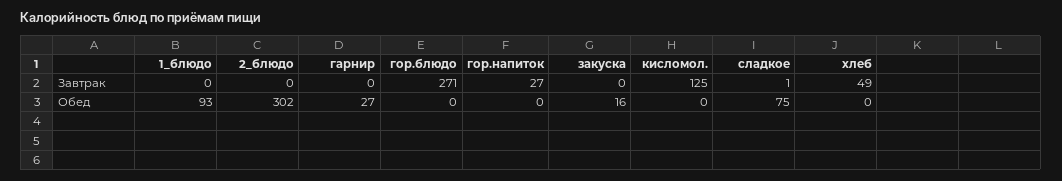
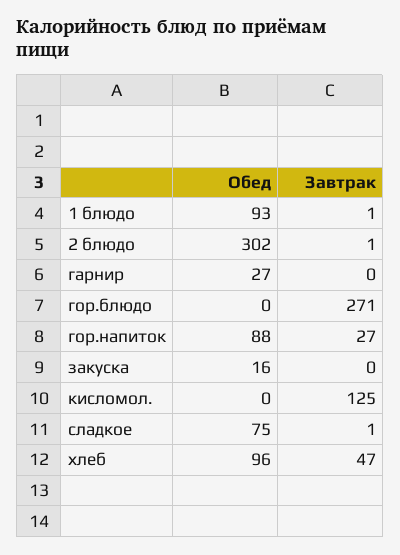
  {
    "1_блюдо": {
-     "Завтрак": 0,
+     "Завтрак": 1,
      "Обед": 93
    },
    "2_блюдо": {
-     "Завтрак": 0,
+     "Завтрак": 1,
      "Обед": 302
    },
    "гарнир": {
      "Завтрак": 0,
      "Обед": 27
    },
    "гор.блюдо": {
      "Завтрак": 271,
      "Обед": 0
    },
    "гор.напиток": {
      "Завтрак": 27,
-     "Обед": 0
+     "Обед": 88
    },
    "закуска": {
      "Завтрак": 0,
      "Обед": 16
    },
    "кисломол.": {
      "Завтрак": 125,
      "Обед": 0
    },
    "сладкое": {
      "Завтрак": 1,
      "Обед": 75
    },
    "хлеб": {
-     "Завтрак": 49,
+     "Завтрак": 47,
-     "Обед": 0
+     "Обед": 96
    }
  }

